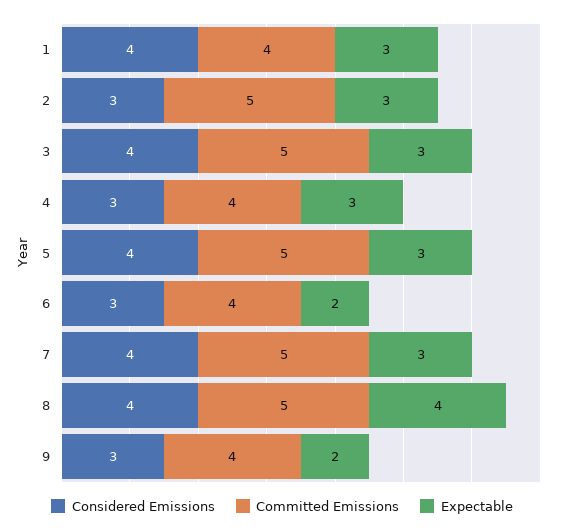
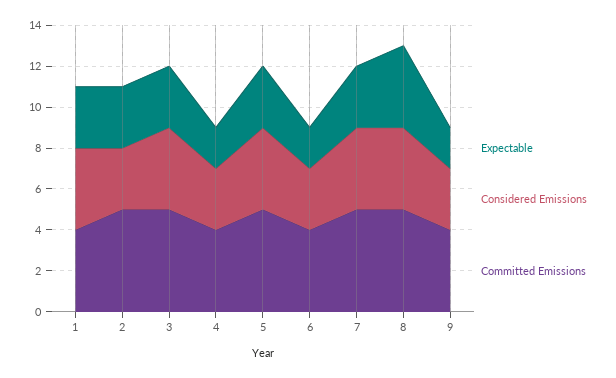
  {
    "Considered Emissions": {
      "1": 4,
      "2": 3,
      "3": 4,
      "4": 3,
      "5": 4,
      "6": 3,
      "7": 4,
      "8": 4,
      "9": 3
    },
    "Committed Emissions": {
      "1": 4,
      "2": 5,
      "3": 5,
      "4": 4,
      "5": 5,
      "6": 4,
      "7": 5,
      "8": 5,
      "9": 4
    },
    "Expectable": {
      "1": 3,
      "2": 3,
      "3": 3,
-     "4": 3,
+     "4": 2,
      "5": 3,
      "6": 2,
      "7": 3,
      "8": 4,
      "9": 2
    }
  }

